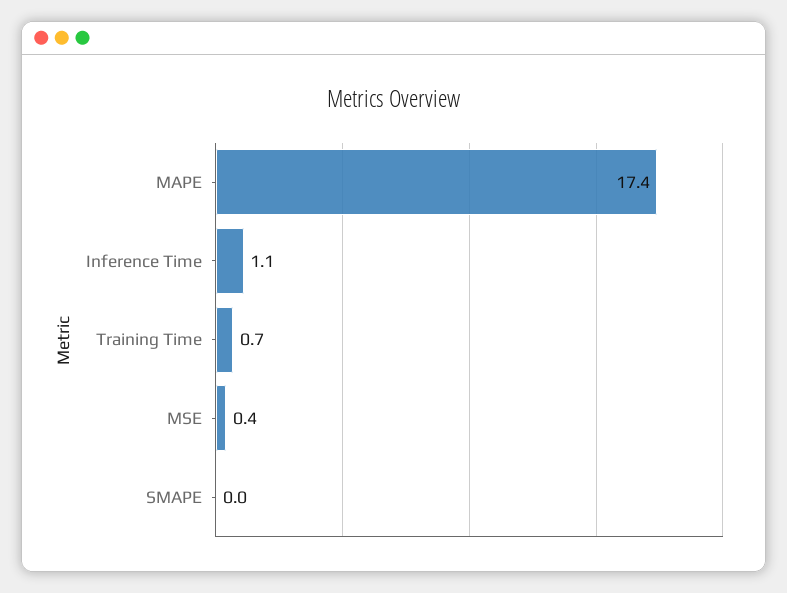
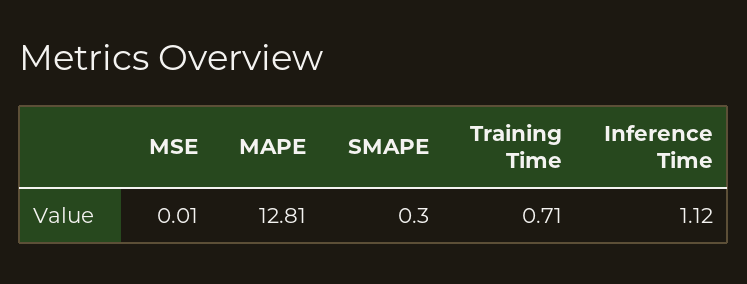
  {
-   "MAPE": 17.4,
+   "MAPE": 12.81,
    "Inference Time": 1.12,
    "Training Time": 0.71,
-   "MSE": 0.4,
+   "MSE": 0.01,
-   "SMAPE": 0
+   "SMAPE": 0.3
  }

